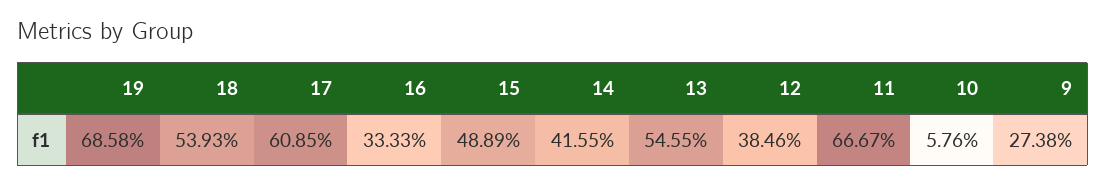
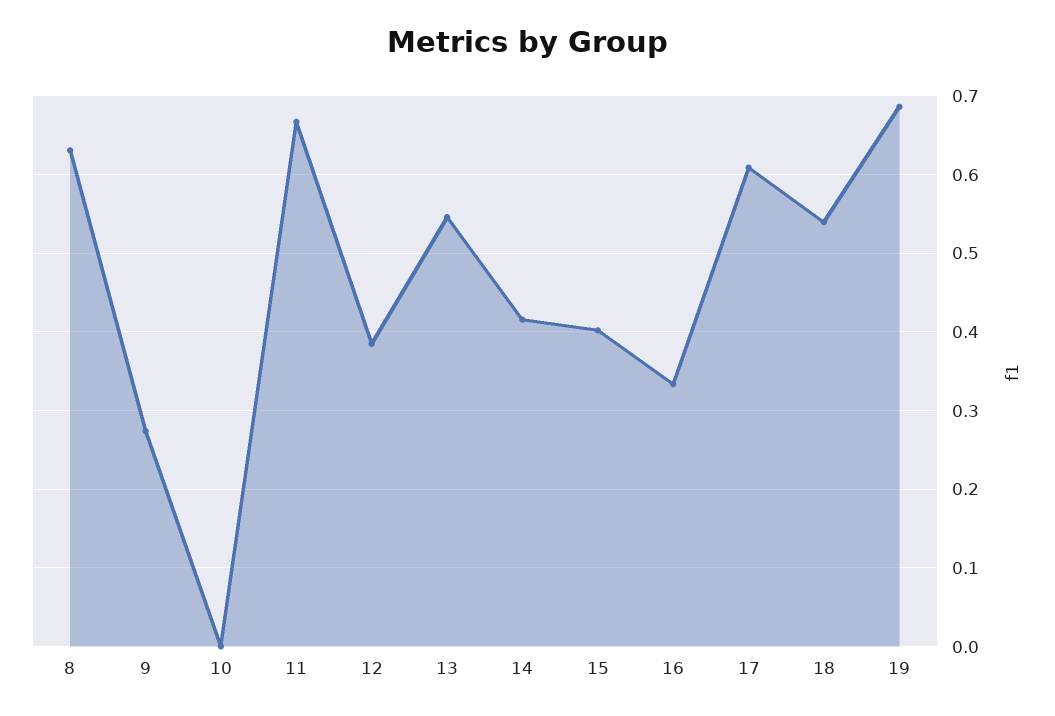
  {
    "19": 0.6858,
    "18": 0.5393,
    "17": 0.6085,
    "16": 0.3333,
-   "15": 0.4889,
+   "15": 0.4,
    "14": 0.4155,
    "13": 0.5455,
    "12": 0.3846,
    "11": 0.6667,
-   "10": 0.0576,
+   "10": 0,
-   "9": 0.2738
+   "9": 0.2738,
+   "8": 0.63
  }

